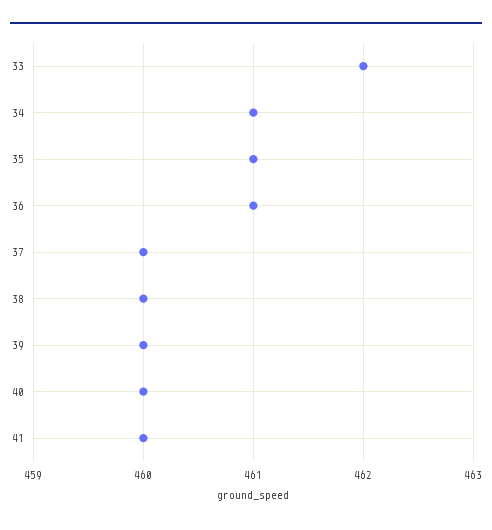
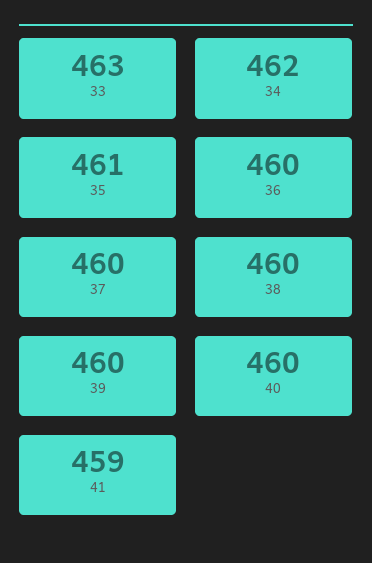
  {
-   "33": 462,
+   "33": 463,
-   "34": 461,
+   "34": 462,
    "35": 461,
-   "36": 461,
+   "36": 460,
    "37": 460,
    "38": 460,
    "39": 460,
    "40": 460,
-   "41": 460
+   "41": 459
  }

